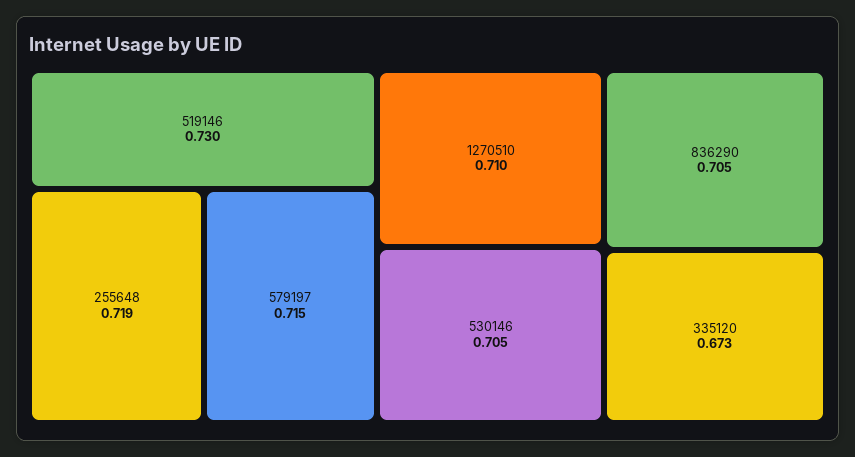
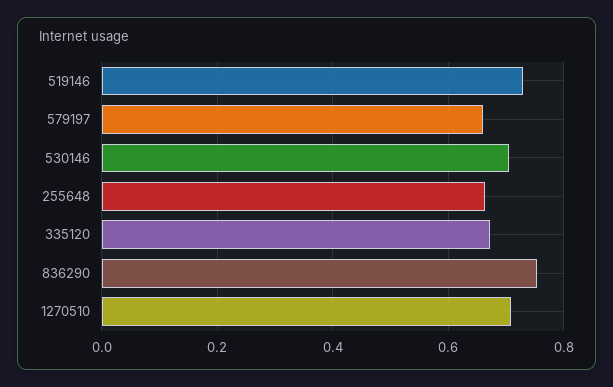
  {
    "519146": 0.73,
-   "255648": 0.719,
+   "255648": 0.66,
-   "579197": 0.715,
+   "579197": 0.66,
    "1270510": 0.71,
    "530146": 0.705,
-   "836290": 0.705,
+   "836290": 0.76,
    "335120": 0.673
  }

